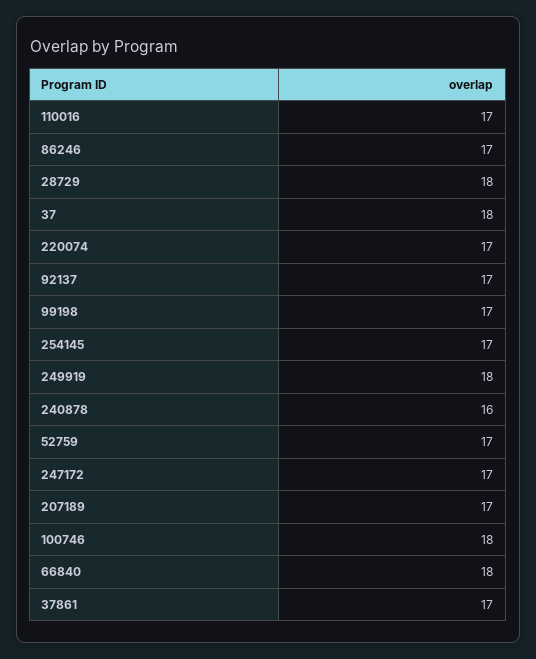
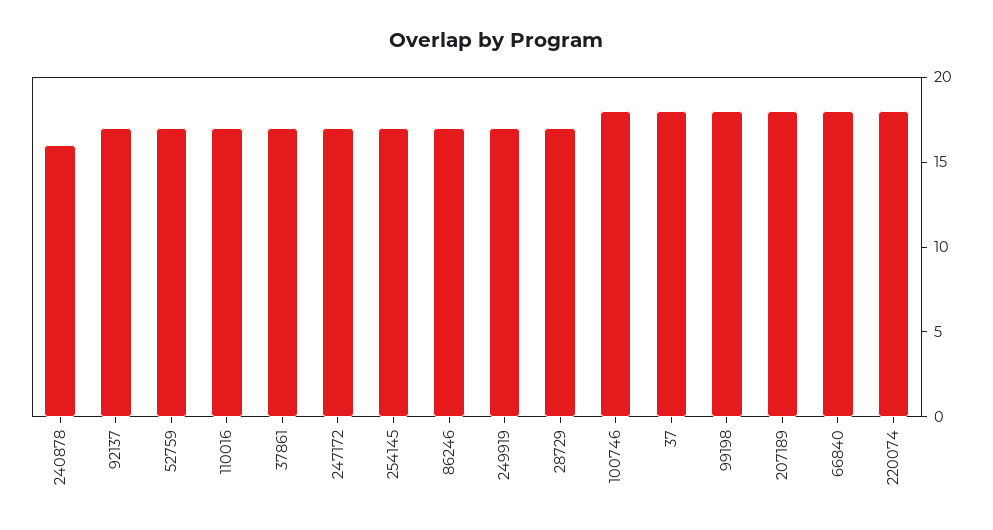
  {
    "110016": 17,
    "86246": 17,
-   "28729": 18,
+   "28729": 17,
    "37": 18,
-   "220074": 17,
+   "220074": 18,
    "92137": 17,
-   "99198": 17,
+   "99198": 18,
    "254145": 17,
-   "249919": 18,
+   "249919": 17,
    "240878": 16,
    "52759": 17,
    "247172": 17,
-   "207189": 17,
+   "207189": 18,
    "100746": 18,
    "66840": 18,
    "37861": 17
  }

